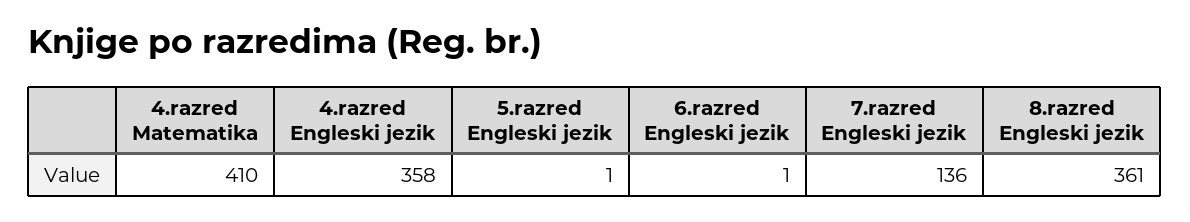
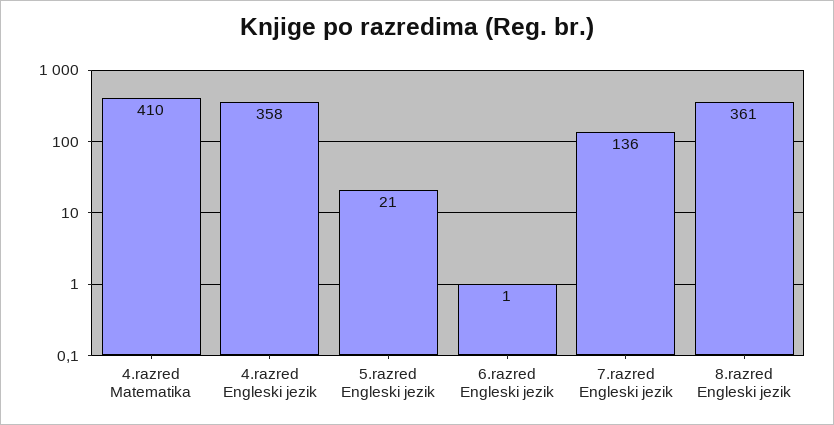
  {
    "4.razred Matematika": 410,
    "4.razred Engleski jezik": 358,
-   "5.razred Engleski jezik": 1,
+   "5.razred Engleski jezik": 21,
    "6.razred Engleski jezik": 1,
    "7.razred Engleski jezik": 136,
    "8.razred Engleski jezik": 361
  }

